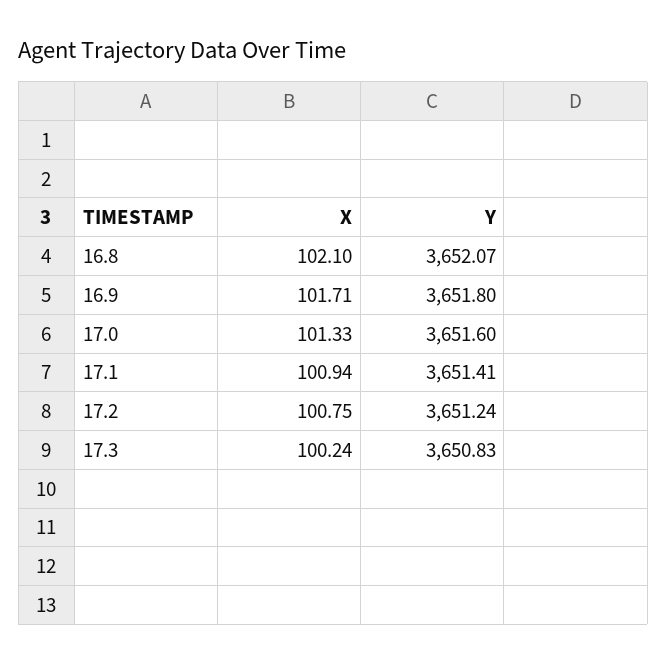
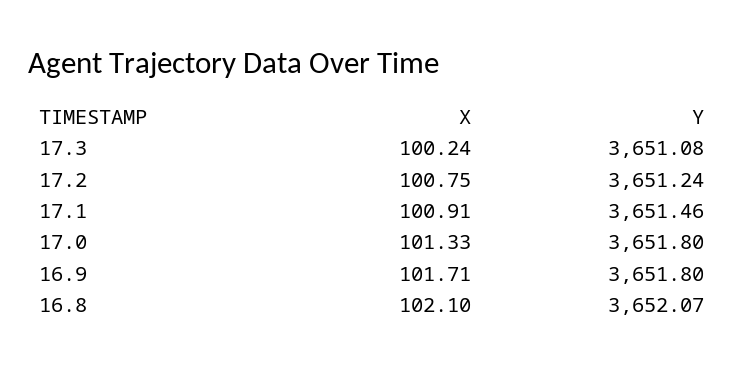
  {
    "X": {
      "16.8": 102.1,
      "16.9": 101.71,
      "17.0": 101.33,
-     "17.1": 100.94,
+     "17.1": 100.91,
      "17.2": 100.75,
      "17.3": 100.24
    },
    "Y": {
      "16.8": 3652.07,
      "16.9": 3651.8,
-     "17.0": 3651.6,
+     "17.0": 3651.8,
-     "17.1": 3651.41,
+     "17.1": 3651.46,
      "17.2": 3651.24,
-     "17.3": 3650.83
+     "17.3": 3651.08
    }
  }

